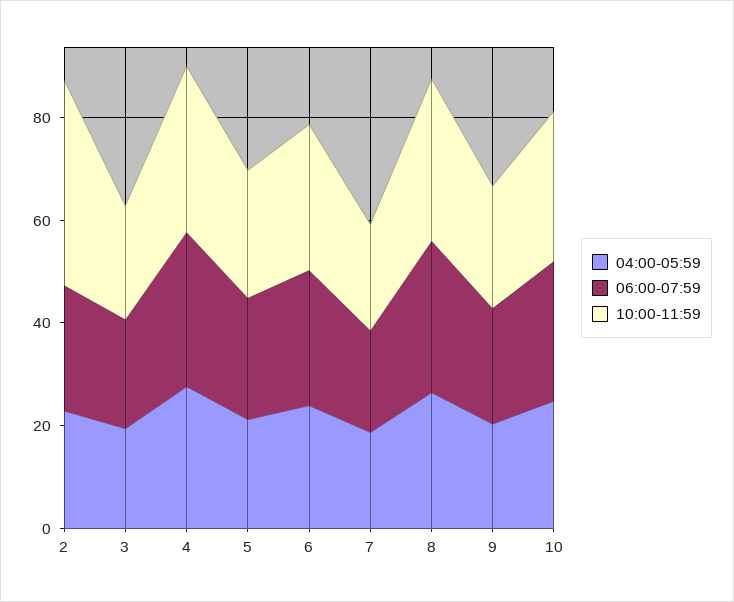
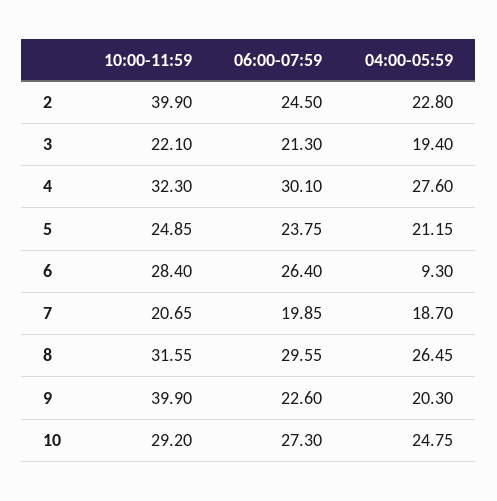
  {
    "04:00-05:59": {
      "2": 22.8,
      "3": 19.4,
      "4": 27.6,
      "5": 21.15,
-     "6": 25,
+     "6": 9.3,
      "7": 18.7,
      "8": 26.45,
      "9": 20.3,
      "10": 24.75
    },
    "06:00-07:59": {
      "2": 24.5,
      "3": 21.3,
      "4": 30.1,
      "5": 23.75,
      "6": 26.4,
      "7": 19.85,
      "8": 29.55,
      "9": 22.6,
      "10": 27.3
    },
    "10:00-11:59": {
      "2": 39.9,
      "3": 22.1,
      "4": 32.3,
      "5": 24.85,
      "6": 28.4,
      "7": 20.65,
      "8": 31.55,
-     "9": 25,
+     "9": 39.9,
      "10": 29.2
    }
  }

